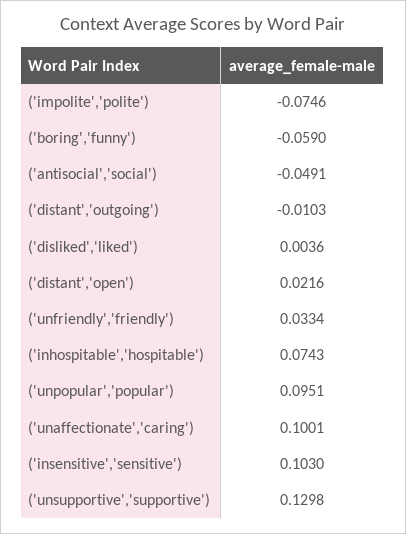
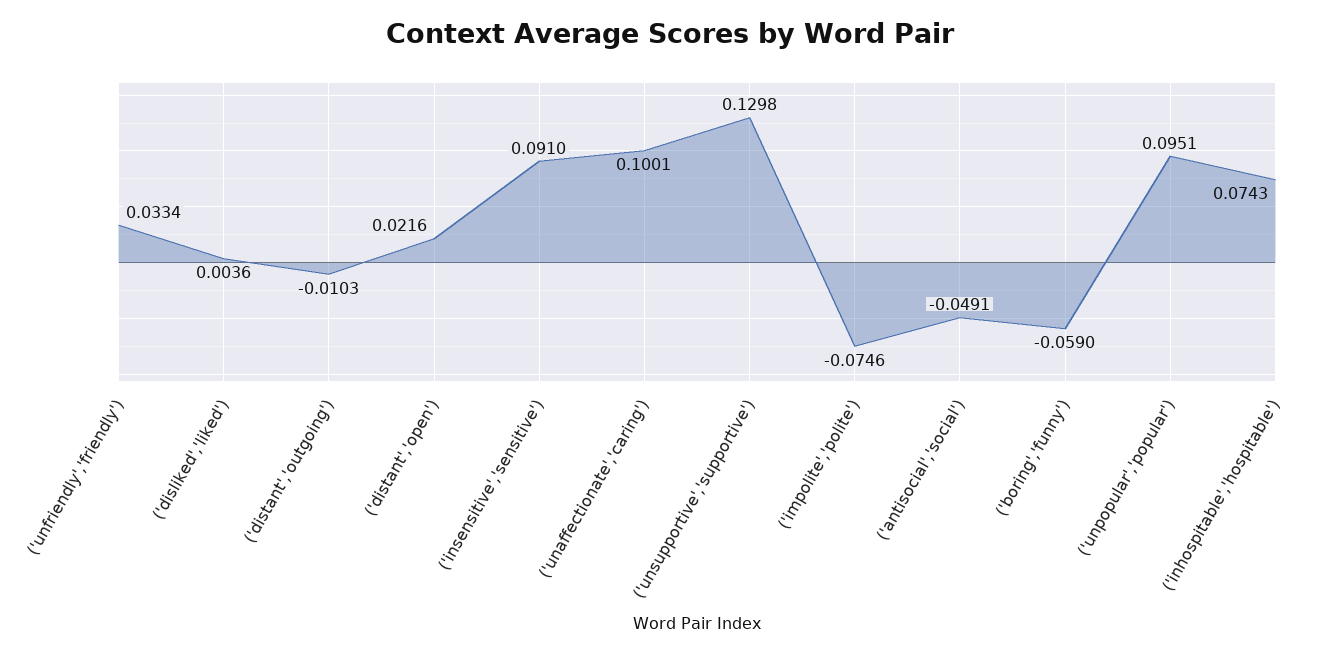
  {
    "('impolite','polite')": -0.0746,
    "('boring','funny')": -0.059,
    "('antisocial','social')": -0.0491,
    "('distant','outgoing')": -0.0103,
    "('disliked','liked')": 0.0036,
    "('distant','open')": 0.0216,
    "('unfriendly','friendly')": 0.0334,
    "('inhospitable','hospitable')": 0.0743,
    "('unpopular','popular')": 0.0951,
    "('unaffectionate','caring')": 0.1001,
-   "('insensitive','sensitive')": 0.103,
+   "('insensitive','sensitive')": 0.091,
    "('unsupportive','supportive')": 0.1298
  }

